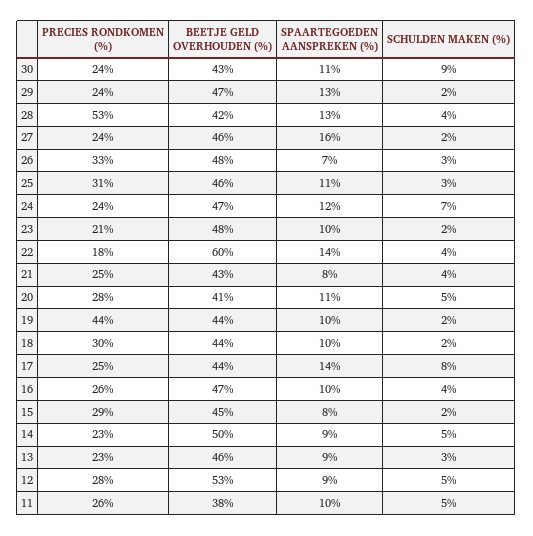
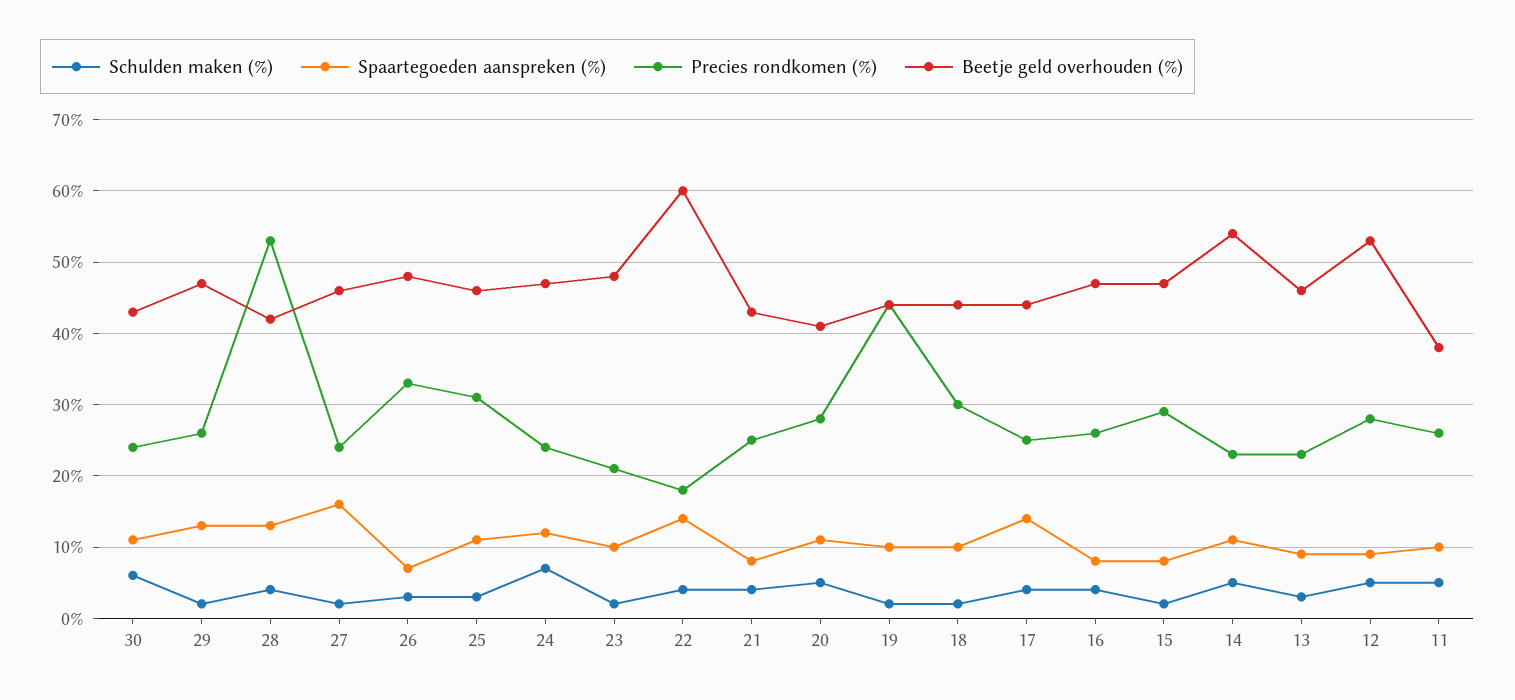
  {
    "PRECIES RONDKOMEN (%)": {
      "30": 24,
-     "29": 24,
+     "29": 26,
      "28": 53,
      "27": 24,
      "26": 33,
      "25": 31,
      "24": 24,
      "23": 21,
      "22": 18,
      "21": 25,
      "20": 28,
      "19": 44,
      "18": 30,
      "17": 25,
      "16": 26,
      "15": 29,
      "14": 23,
      "13": 23,
      "12": 28,
      "11": 26
    },
    "BEETJE GELD OVERHOUDEN (%)": {
      "30": 43,
      "29": 47,
      "28": 42,
      "27": 46,
      "26": 48,
      "25": 46,
      "24": 47,
      "23": 48,
      "22": 60,
      "21": 43,
      "20": 41,
      "19": 44,
      "18": 44,
      "17": 44,
      "16": 47,
-     "15": 45,
+     "15": 47,
-     "14": 50,
+     "14": 54,
      "13": 46,
      "12": 53,
      "11": 38
    },
    "SPAARTEGOEDEN AANSPREKEN (%)": {
      "30": 11,
      "29": 13,
      "28": 13,
      "27": 16,
      "26": 7,
      "25": 11,
      "24": 12,
      "23": 10,
      "22": 14,
      "21": 8,
      "20": 11,
      "19": 10,
      "18": 10,
      "17": 14,
-     "16": 10,
+     "16": 8,
      "15": 8,
-     "14": 9,
+     "14": 11,
      "13": 9,
      "12": 9,
      "11": 10
    },
    "SCHULDEN MAKEN (%)": {
-     "30": 9,
+     "30": 6,
      "29": 2,
      "28": 4,
      "27": 2,
      "26": 3,
      "25": 3,
      "24": 7,
      "23": 2,
      "22": 4,
      "21": 4,
      "20": 5,
      "19": 2,
      "18": 2,
-     "17": 8,
+     "17": 4,
      "16": 4,
      "15": 2,
      "14": 5,
      "13": 3,
      "12": 5,
      "11": 5
    }
  }

